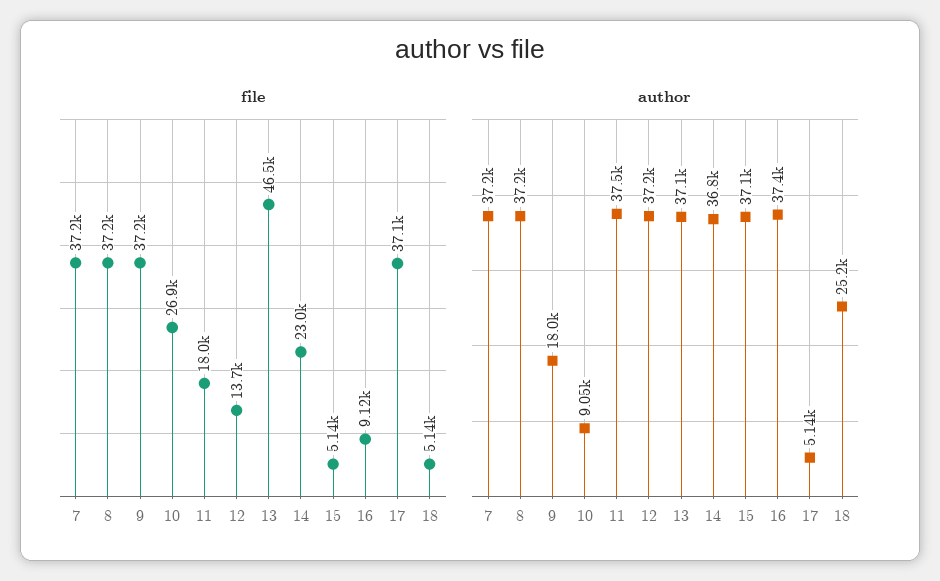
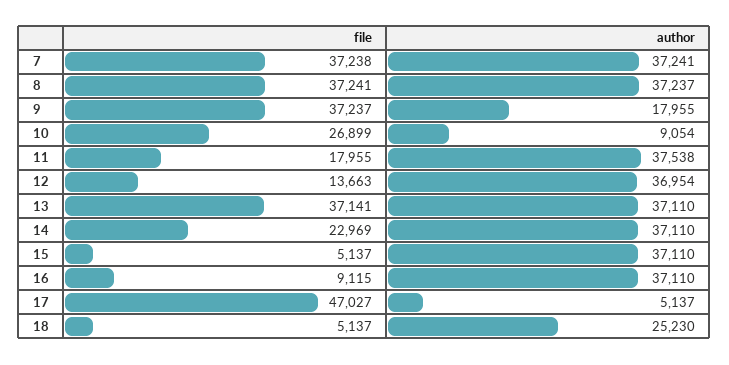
  {
    "file": {
      "7": 37238,
      "8": 37241,
      "9": 37237,
      "10": 26899,
      "11": 17955,
      "12": 13663,
-     "13": 46500,
+     "13": 37141,
      "14": 22969,
      "15": 5137,
      "16": 9115,
-     "17": 37100,
+     "17": 47027,
      "18": 5137
    },
    "author": {
      "7": 37241,
      "8": 37237,
      "9": 17955,
      "10": 9054,
      "11": 37538,
-     "12": 37200,
+     "12": 36954,
      "13": 37110,
-     "14": 36800,
+     "14": 37110,
      "15": 37110,
-     "16": 37400,
+     "16": 37110,
      "17": 5137,
      "18": 25230
    }
  }

